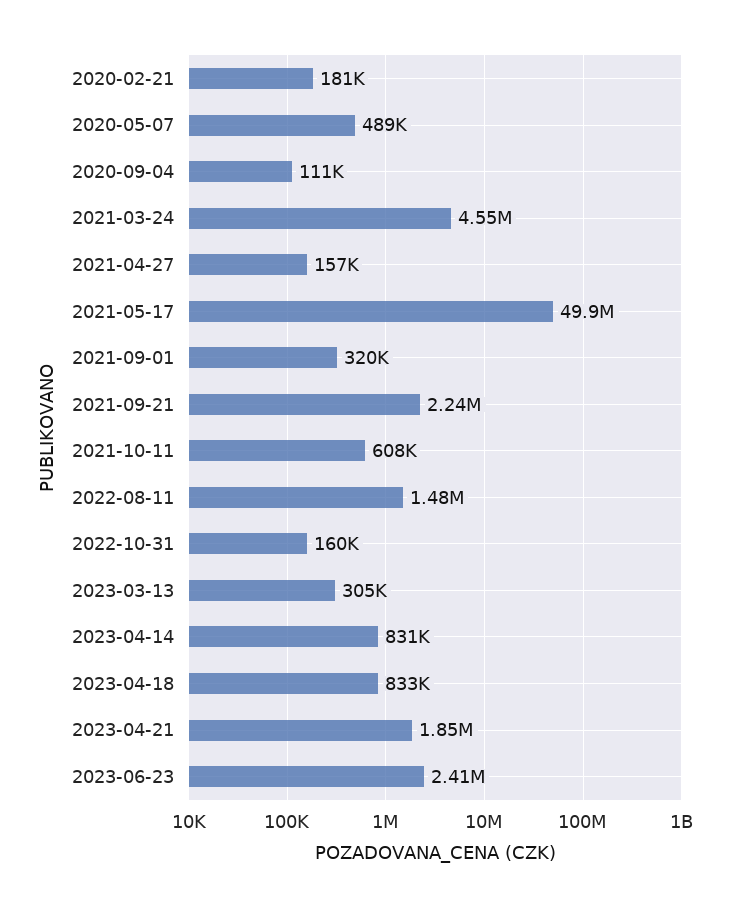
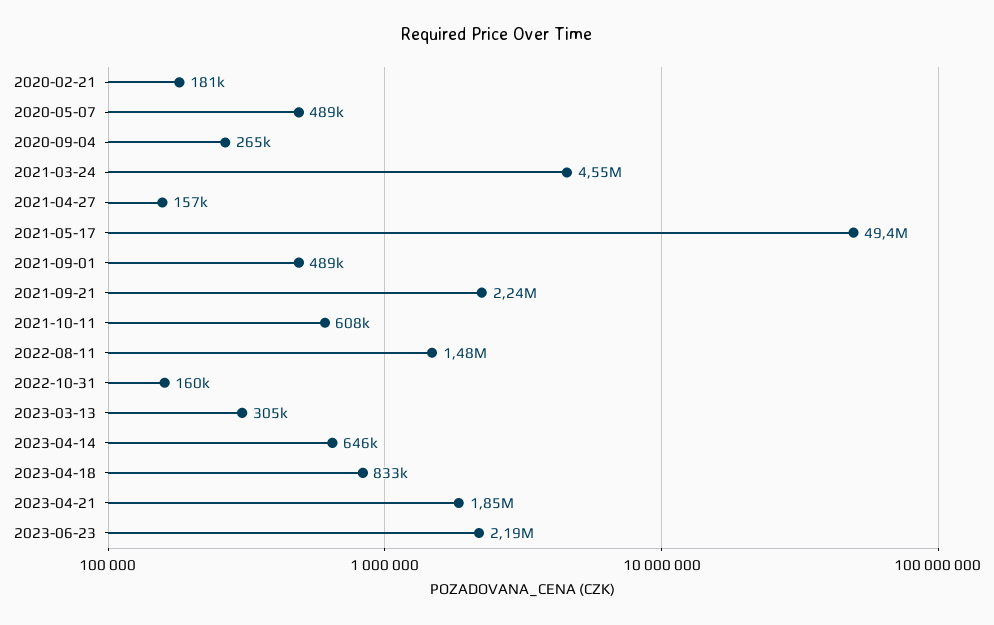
  {
    "2020-02-21": 181000,
    "2020-05-07": 489000,
-   "2020-09-04": 111000,
+   "2020-09-04": 265000,
    "2021-03-24": 4550000,
    "2021-04-27": 157000,
-   "2021-05-17": 49900000,
+   "2021-05-17": 49400000,
-   "2021-09-01": 320000,
+   "2021-09-01": 489000,
    "2021-09-21": 2240000,
    "2021-10-11": 608000,
    "2022-08-11": 1480000,
    "2022-10-31": 160000,
    "2023-03-13": 305000,
-   "2023-04-14": 831000,
+   "2023-04-14": 646000,
    "2023-04-18": 833000,
    "2023-04-21": 1850000,
-   "2023-06-23": 2410000
+   "2023-06-23": 2190000
  }

